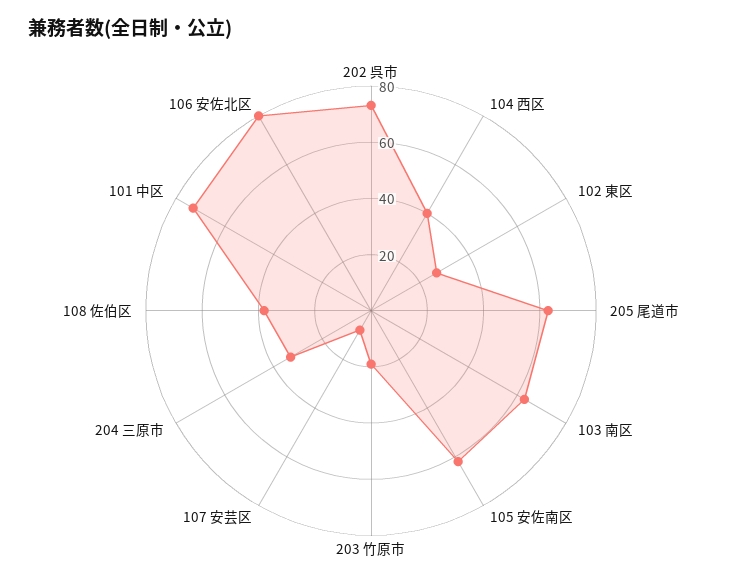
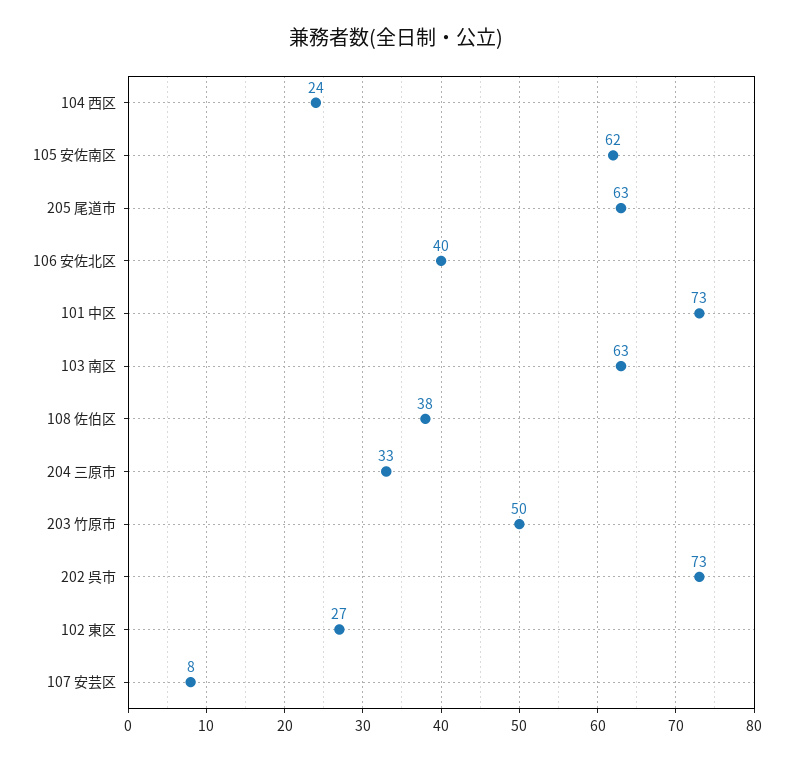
  {
    "202 呉市": 73,
-   "104 西区": 40,
+   "104 西区": 24,
    "102 東区": 27,
    "205 尾道市": 63,
    "103 南区": 63,
    "105 安佐南区": 62,
-   "203 竹原市": 20,
+   "203 竹原市": 50,
    "107 安芸区": 8,
    "204 三原市": 33,
    "108 佐伯区": 38,
    "101 中区": 73,
-   "106 安佐北区": 80
+   "106 安佐北区": 40
  }

